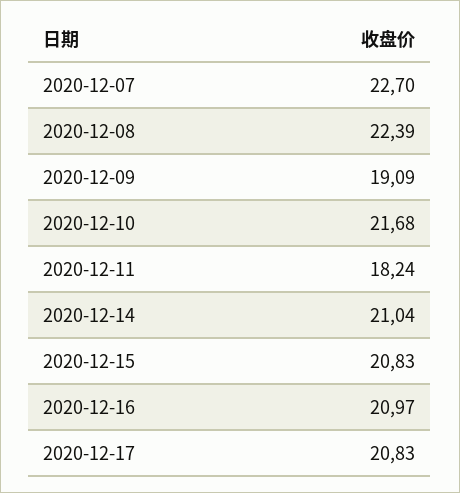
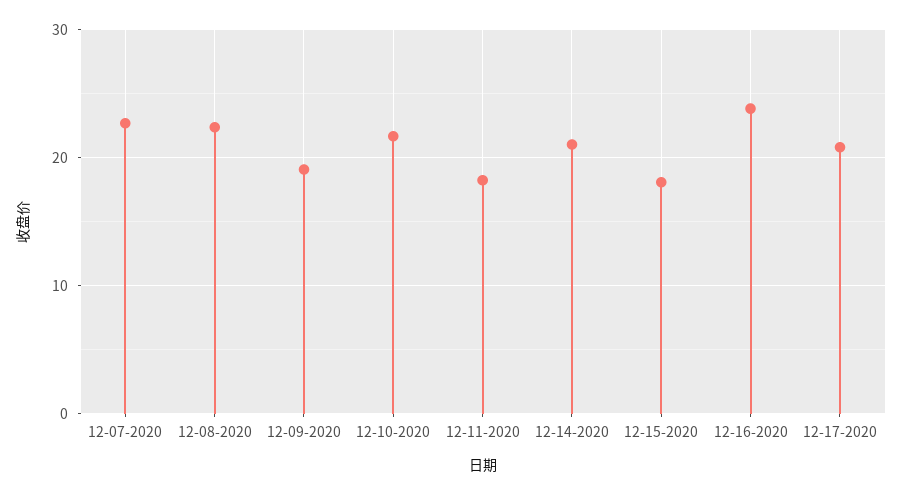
  {
    "2020-12-07": 22.7,
    "2020-12-08": 22.39,
    "2020-12-09": 19.09,
    "2020-12-10": 21.68,
    "2020-12-11": 18.24,
    "2020-12-14": 21.04,
-   "2020-12-15": 20.83,
+   "2020-12-15": 18,
-   "2020-12-16": 20.97,
+   "2020-12-16": 24,
    "2020-12-17": 20.83
  }

